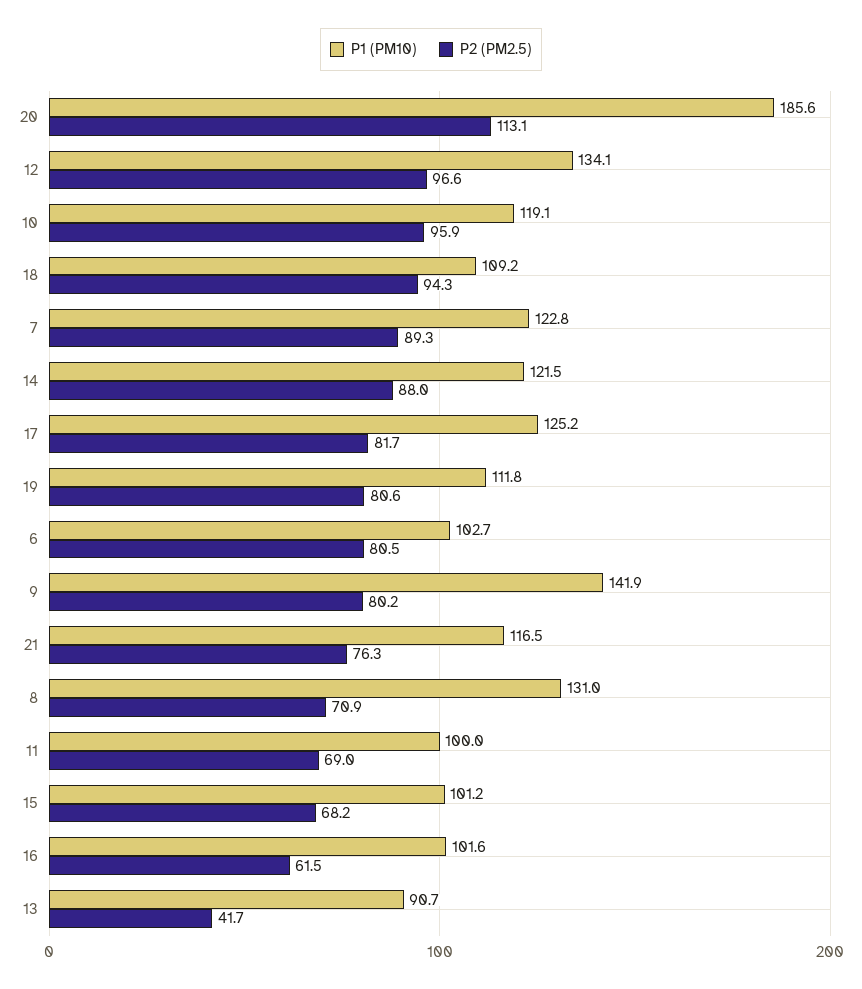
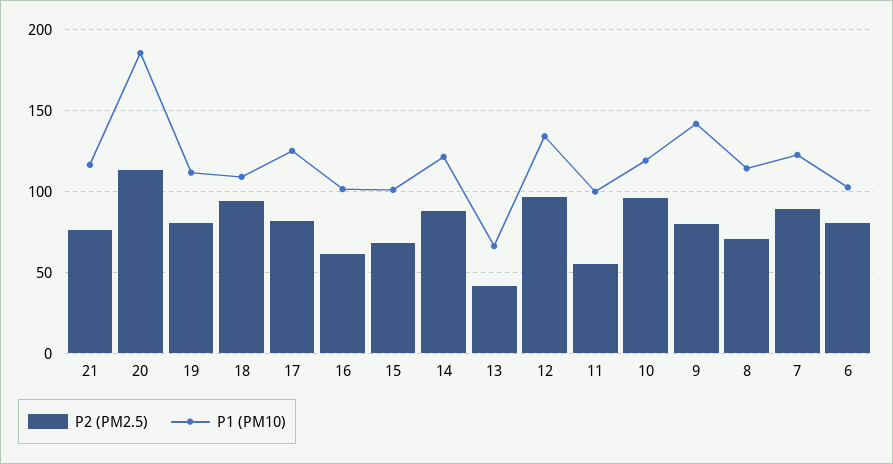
  {
    "P1 (PM10)": {
      "20": 185.6,
      "12": 134.1,
      "10": 119.1,
      "18": 109.2,
      "7": 122.8,
      "14": 121.5,
      "17": 125.2,
      "19": 111.8,
      "6": 102.7,
      "9": 141.9,
      "21": 116.5,
-     "8": 131,
+     "8": 115,
      "11": 100,
      "15": 101.2,
      "16": 101.6,
-     "13": 90.7
+     "13": 65
    },
    "P2 (PM2.5)": {
      "20": 113.1,
      "12": 96.6,
      "10": 95.9,
      "18": 94.3,
      "7": 89.3,
      "14": 88,
      "17": 81.7,
      "19": 80.6,
      "6": 80.5,
      "9": 80.2,
      "21": 76.3,
      "8": 70.9,
-     "11": 69,
+     "11": 55,
      "15": 68.2,
      "16": 61.5,
      "13": 41.7
    }
  }

